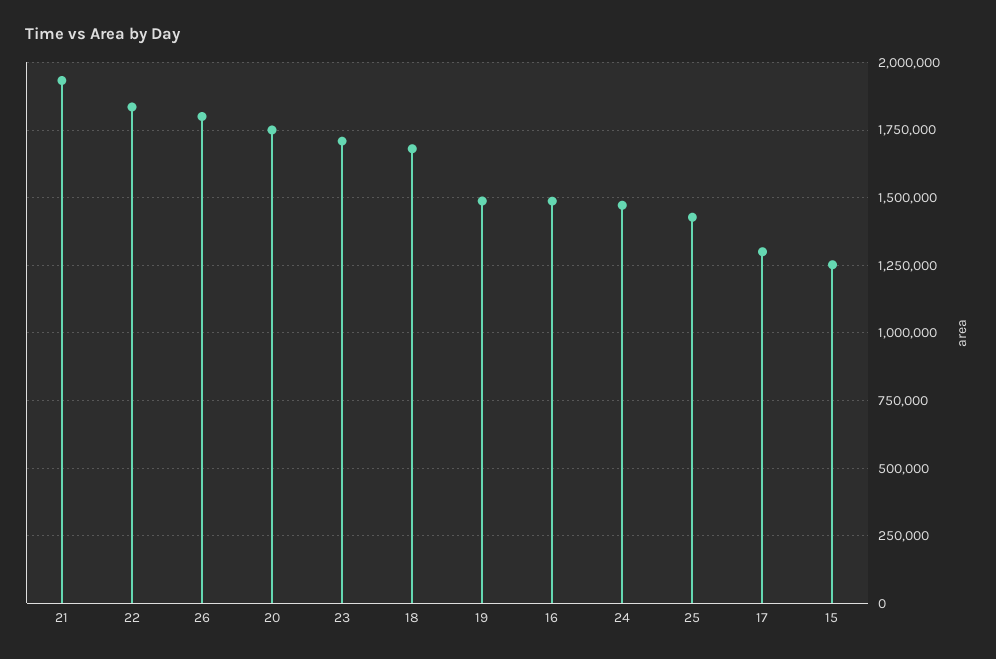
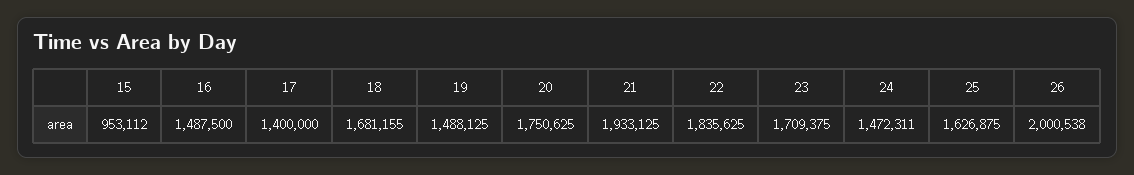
  {
    "21": 1933125,
    "22": 1835625,
-   "26": 1800000,
+   "26": 2000538,
    "20": 1750625,
    "23": 1709375,
    "18": 1681155,
    "19": 1488125,
    "16": 1487500,
    "24": 1472311,
-   "25": 1425000,
+   "25": 1626875,
-   "17": 1300000,
+   "17": 1400000,
-   "15": 1250000
+   "15": 953112
  }

